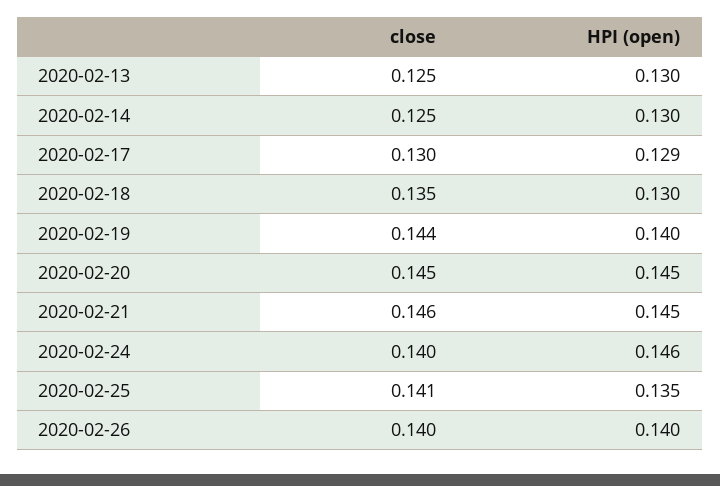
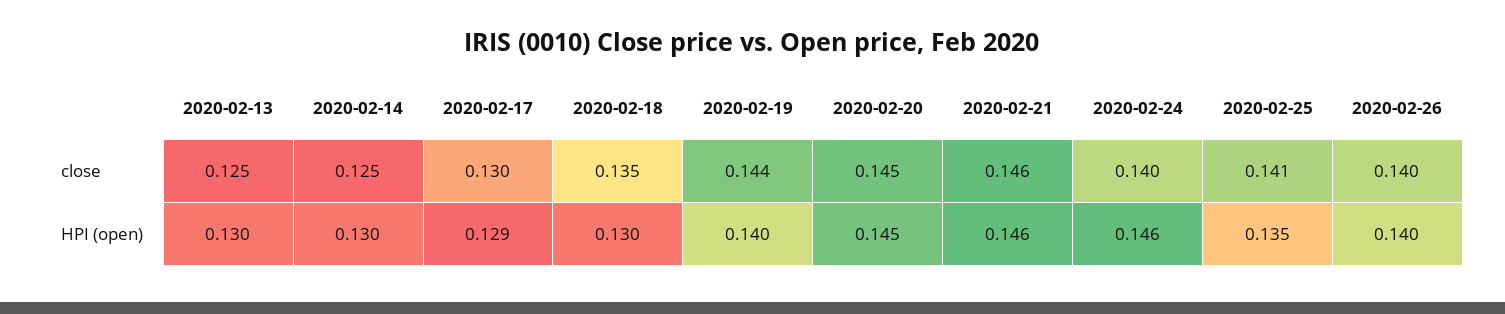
  {
    "close": {
      "2020-02-13": 0.125,
      "2020-02-14": 0.125,
      "2020-02-17": 0.13,
      "2020-02-18": 0.135,
      "2020-02-19": 0.144,
      "2020-02-20": 0.145,
      "2020-02-21": 0.146,
      "2020-02-24": 0.14,
      "2020-02-25": 0.141,
      "2020-02-26": 0.14
    },
    "HPI (open)": {
      "2020-02-13": 0.13,
      "2020-02-14": 0.13,
      "2020-02-17": 0.129,
      "2020-02-18": 0.13,
      "2020-02-19": 0.14,
      "2020-02-20": 0.145,
-     "2020-02-21": 0.145,
+     "2020-02-21": 0.146,
      "2020-02-24": 0.146,
      "2020-02-25": 0.135,
      "2020-02-26": 0.14
    }
  }

